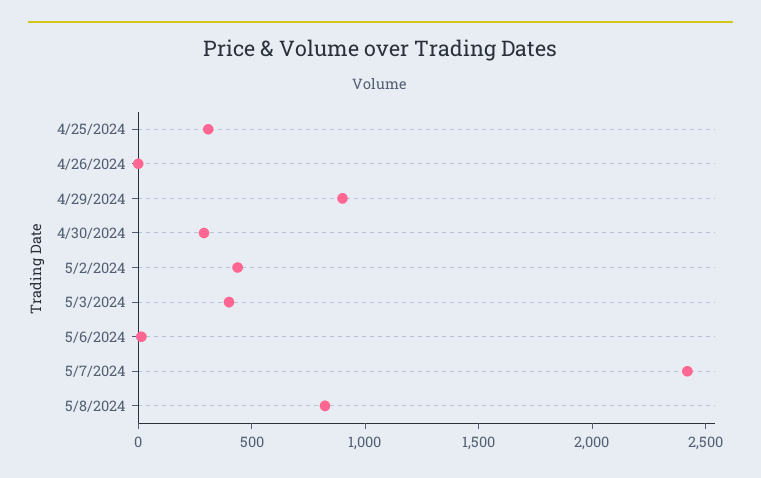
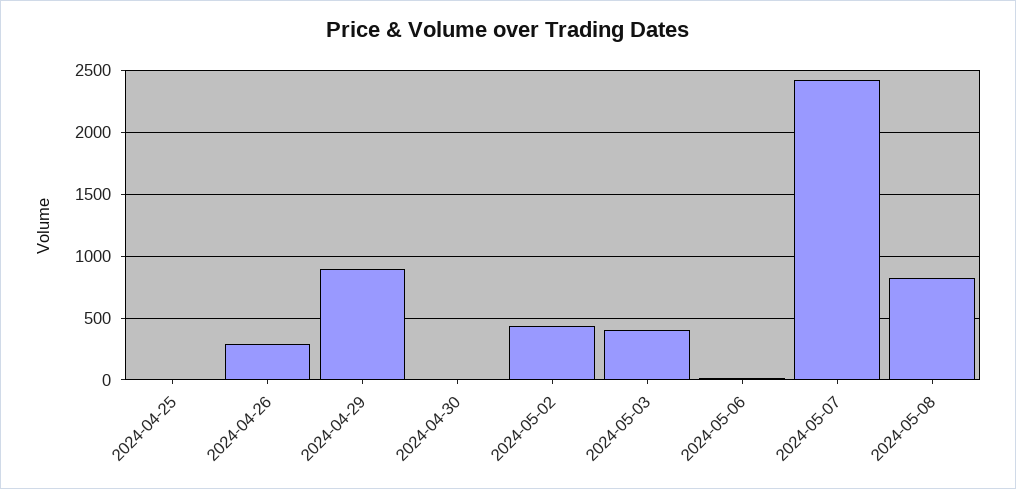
  {
-   "4/25/2024": 300,
+   "4/25/2024": 0,
-   "4/26/2024": 0,
+   "4/26/2024": 300,
    "4/29/2024": 900,
-   "4/30/2024": 300,
+   "4/30/2024": 0,
    "5/2/2024": 450,
    "5/3/2024": 400,
    "5/6/2024": 0,
    "5/7/2024": 2400,
    "5/8/2024": 800
  }

